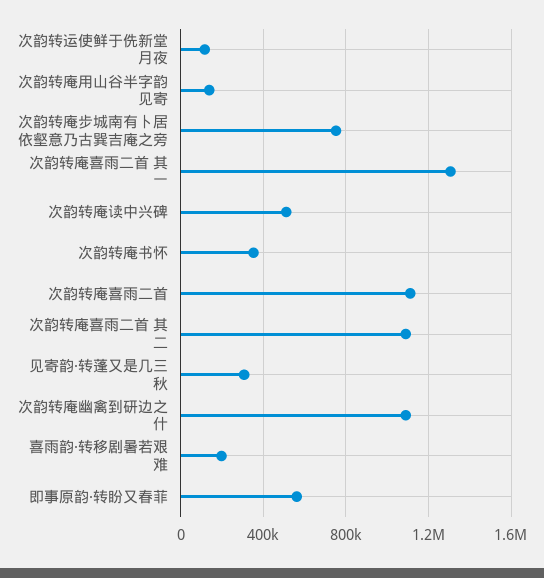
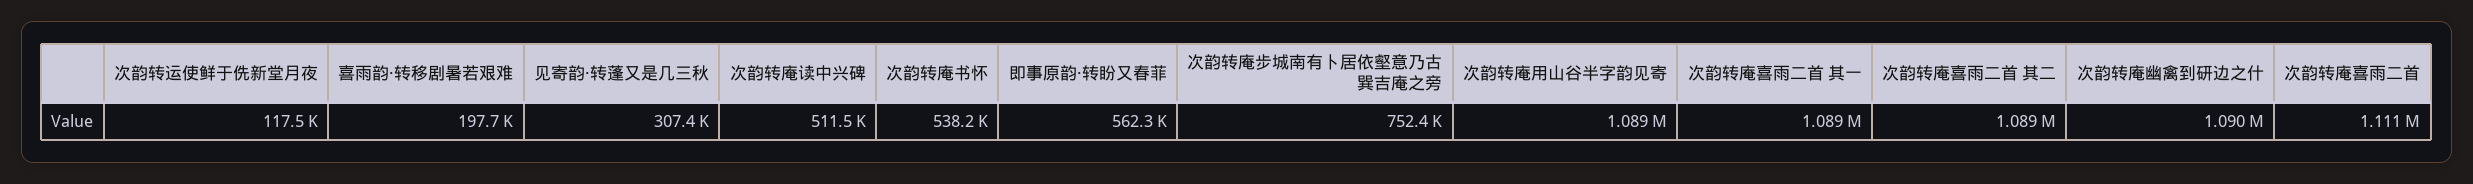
  {
    "次韵转运使鲜于侁新堂月夜": 117500,
-   "次韵转庵用山谷半字韵见寄": 150000,
+   "次韵转庵用山谷半字韵见寄": 1089000,
    "次韵转庵步城南有卜居依壑意乃古巽吉庵之旁": 752400,
-   "次韵转庵喜雨二首 其一": 1300000,
+   "次韵转庵喜雨二首 其一": 1089000,
    "次韵转庵读中兴碑": 511500,
-   "次韵转庵书怀": 350000,
+   "次韵转庵书怀": 538200,
    "次韵转庵喜雨二首": 1111000,
    "次韵转庵喜雨二首 其二": 1089000,
    "见寄韵·转蓬又是几三秋": 307400,
    "次韵转庵幽禽到研边之什": 1090000,
    "喜雨韵·转移剧暑若艰难": 197700,
    "即事原韵·转盼又春菲": 562300
  }

